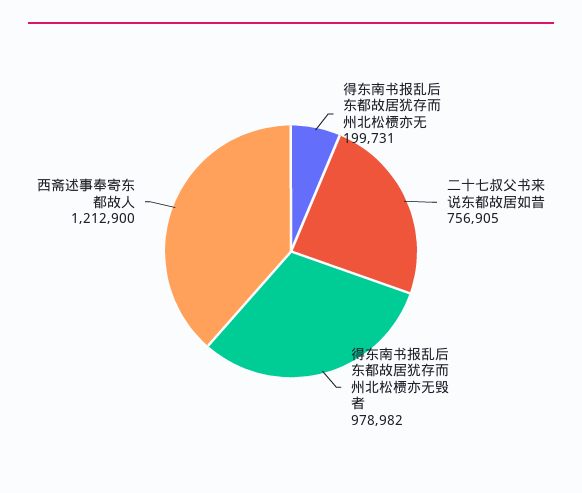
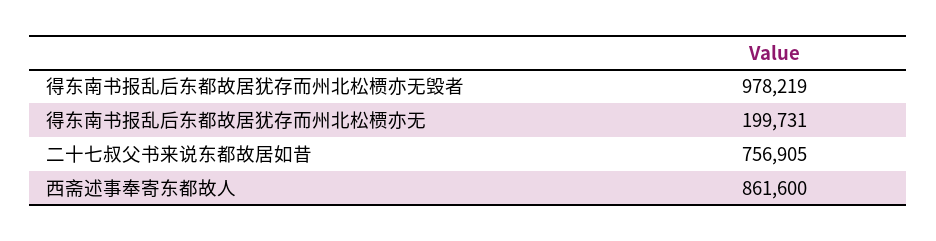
  {
    "得东南书报乱后东都故居犹存而州北松槚亦无": 199731,
    "二十七叔父书来说东都故居如昔": 756905,
-   "得东南书报乱后东都故居犹存而州北松槚亦无毁者": 978982,
+   "得东南书报乱后东都故居犹存而州北松槚亦无毁者": 978219,
-   "西斋述事奉寄东都故人": 1212900
+   "西斋述事奉寄东都故人": 861600
  }

